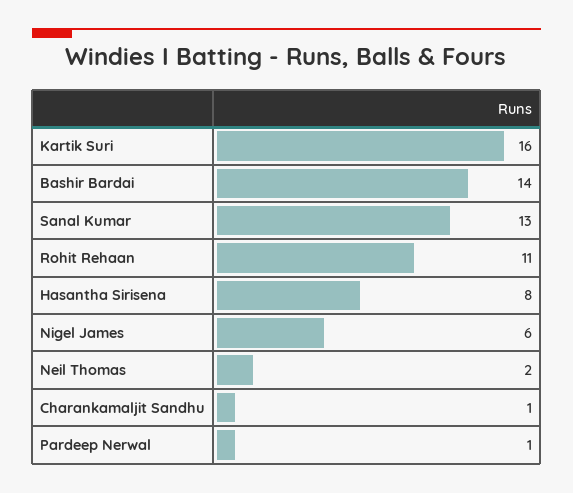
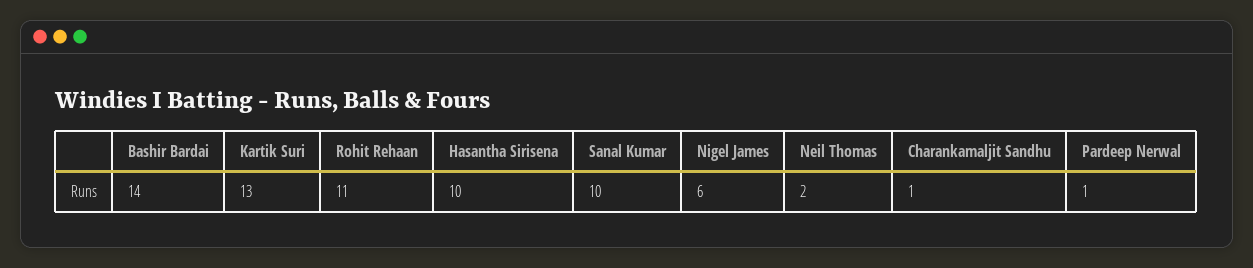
  {
-   "Kartik Suri": 16,
+   "Kartik Suri": 13,
    "Bashir Bardai": 14,
-   "Sanal Kumar": 13,
+   "Sanal Kumar": 10,
    "Rohit Rehaan": 11,
-   "Hasantha Sirisena": 8,
+   "Hasantha Sirisena": 10,
    "Nigel James": 6,
    "Neil Thomas": 2,
    "Charankamaljit Sandhu": 1,
    "Pardeep Nerwal": 1
  }

